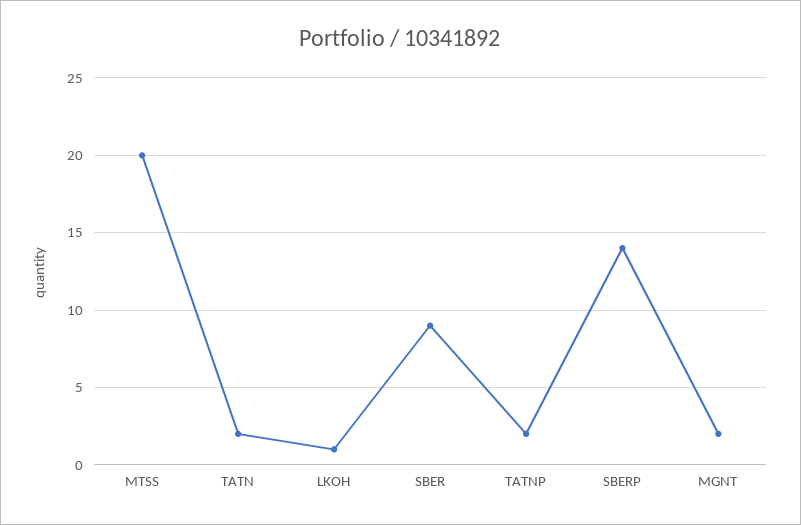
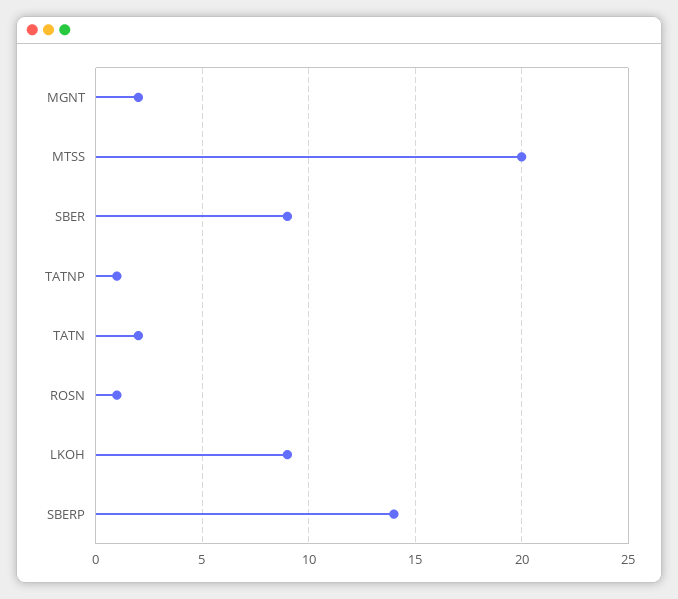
  {
    "MTSS": 20,
    "TATN": 2,
-   "LKOH": 1,
+   "LKOH": 9,
    "SBER": 9,
-   "TATNP": 2,
+   "TATNP": 1,
    "SBERP": 14,
-   "MGNT": 2
+   "MGNT": 2,
+   "ROSN": 1
  }

